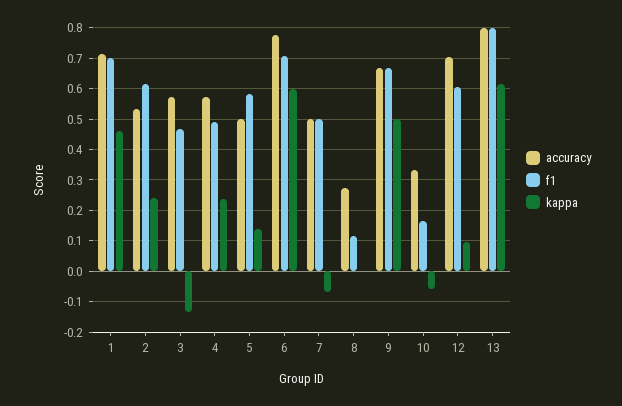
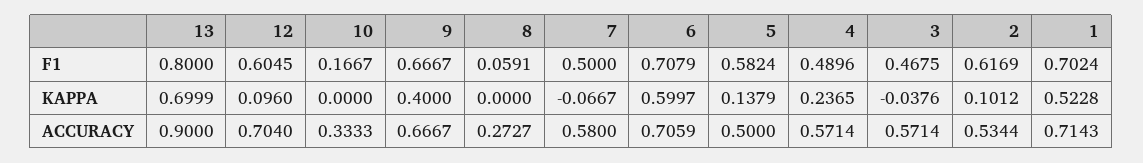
  {
    "accuracy": {
      "1": 0.7143,
      "2": 0.5344,
      "3": 0.5714,
      "4": 0.5714,
      "5": 0.5,
-     "6": 0.78,
+     "6": 0.7059,
-     "7": 0.5,
+     "7": 0.58,
      "8": 0.2727,
      "9": 0.6667,
      "10": 0.3333,
      "12": 0.704,
-     "13": 0.8
+     "13": 0.9
    },
    "f1": {
      "1": 0.7024,
      "2": 0.6169,
      "3": 0.4675,
      "4": 0.4896,
      "5": 0.5824,
      "6": 0.7079,
      "7": 0.5,
-     "8": 0.12,
+     "8": 0.0591,
      "9": 0.6667,
      "10": 0.1667,
      "12": 0.6045,
      "13": 0.8
    },
    "kappa": {
-     "1": 0.46,
+     "1": 0.5228,
-     "2": 0.24,
+     "2": 0.1012,
-     "3": -0.14,
+     "3": -0.0376,
      "4": 0.2365,
      "5": 0.1379,
      "6": 0.5997,
      "7": -0.0667,
      "8": 0,
-     "9": 0.5,
+     "9": 0.4,
-     "10": -0.06,
+     "10": 0,
      "12": 0.096,
-     "13": 0.62
+     "13": 0.6999
    }
  }

